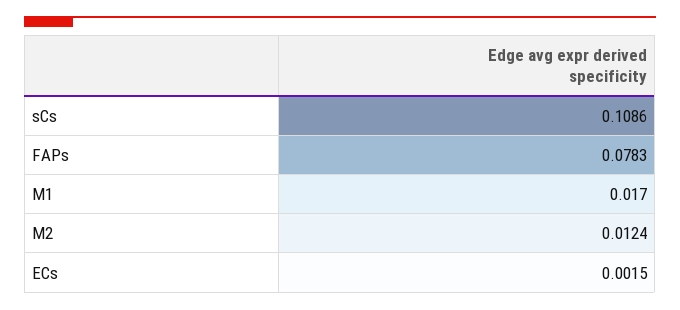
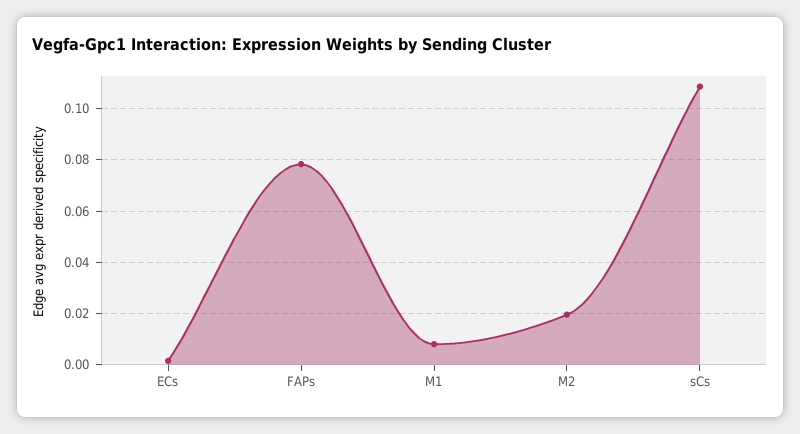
  {
    "sCs": 0.1086,
    "FAPs": 0.0783,
-   "M1": 0.017,
+   "M1": 0.0075,
-   "M2": 0.0124,
+   "M2": 0.02,
    "ECs": 0.0015
  }

